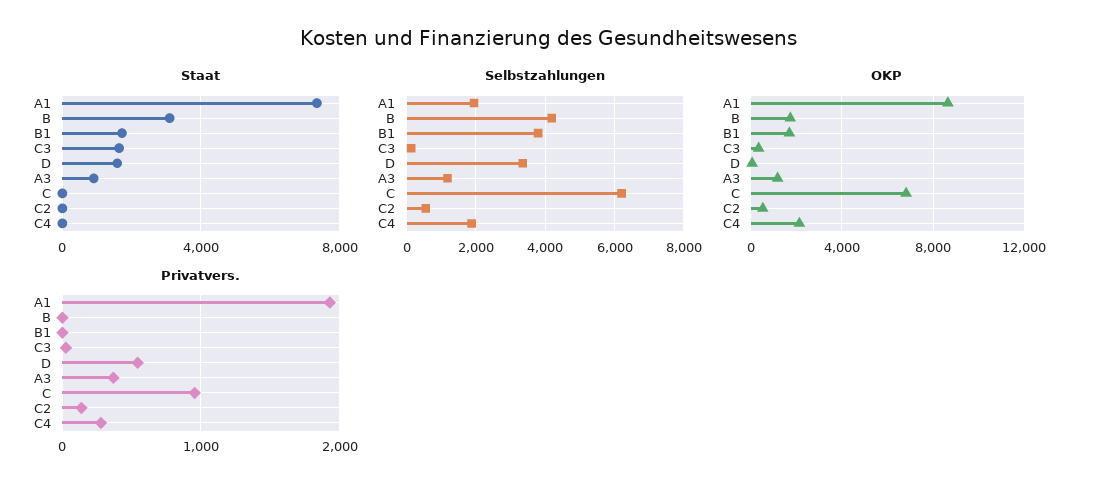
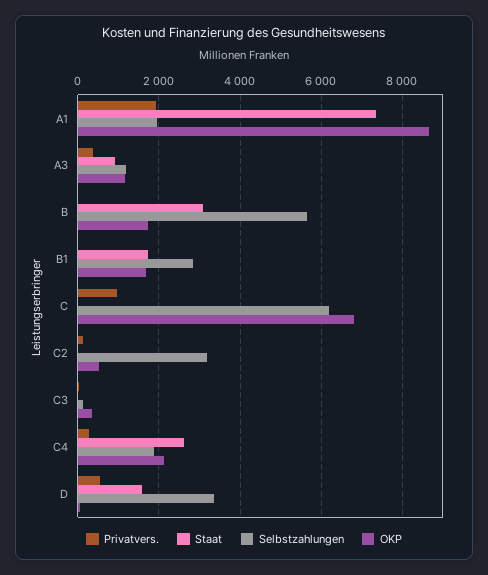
  {
    "Staat": {
      "A1": 7400,
      "B": 3000,
      "B1": 1800,
-     "C3": 1500,
+     "C3": 0,
      "D": 1600,
      "A3": 1000,
      "C": 0,
      "C2": 0,
-     "C4": 0
+     "C4": 2600
    },
    "Selbstzahlungen": {
      "A1": 2000,
-     "B": 4200,
+     "B": 5600,
-     "B1": 3800,
+     "B1": 2800,
      "C3": 200,
      "D": 3400,
      "A3": 1200,
      "C": 6200,
-     "C2": 600,
+     "C2": 3200,
      "C4": 1800
    },
    "OKP": {
      "A1": 8600,
      "B": 1800,
      "B1": 1600,
      "C3": 400,
      "D": 0,
      "A3": 1200,
      "C": 6800,
      "C2": 600,
      "C4": 2200
    },
    "Privatvers.": {
      "A1": 1900,
      "B": 0,
      "B1": 0,
      "C3": 0,
      "D": 500,
      "A3": 400,
      "C": 1000,
      "C2": 100,
      "C4": 300
    }
  }

